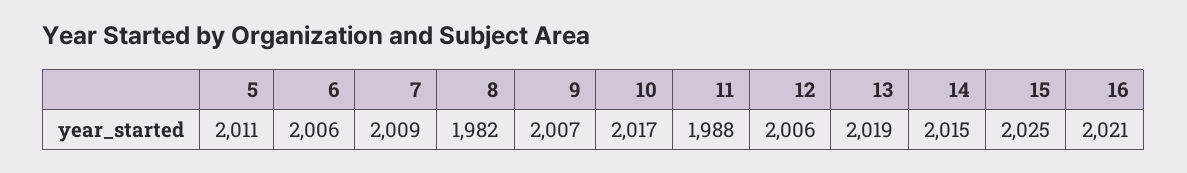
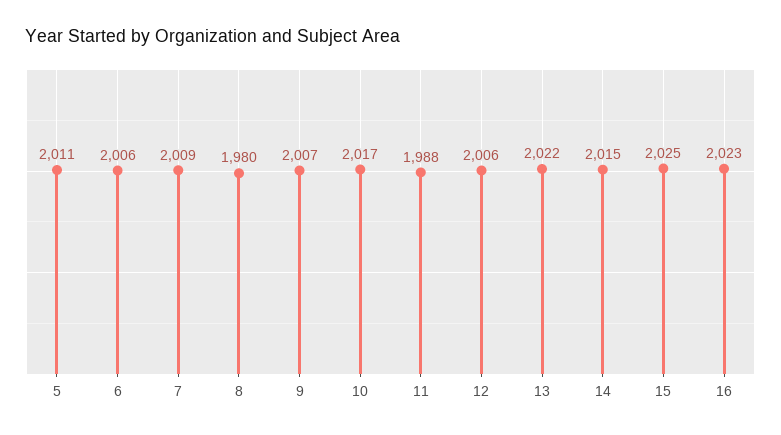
  {
    "5": 2011,
    "6": 2006,
    "7": 2009,
-   "8": 1982,
+   "8": 1980,
    "9": 2007,
    "10": 2017,
    "11": 1988,
    "12": 2006,
-   "13": 2019,
+   "13": 2022,
    "14": 2015,
    "15": 2025,
-   "16": 2021
+   "16": 2023
  }

